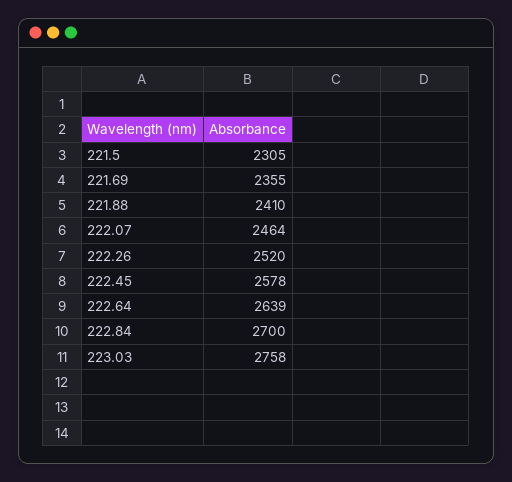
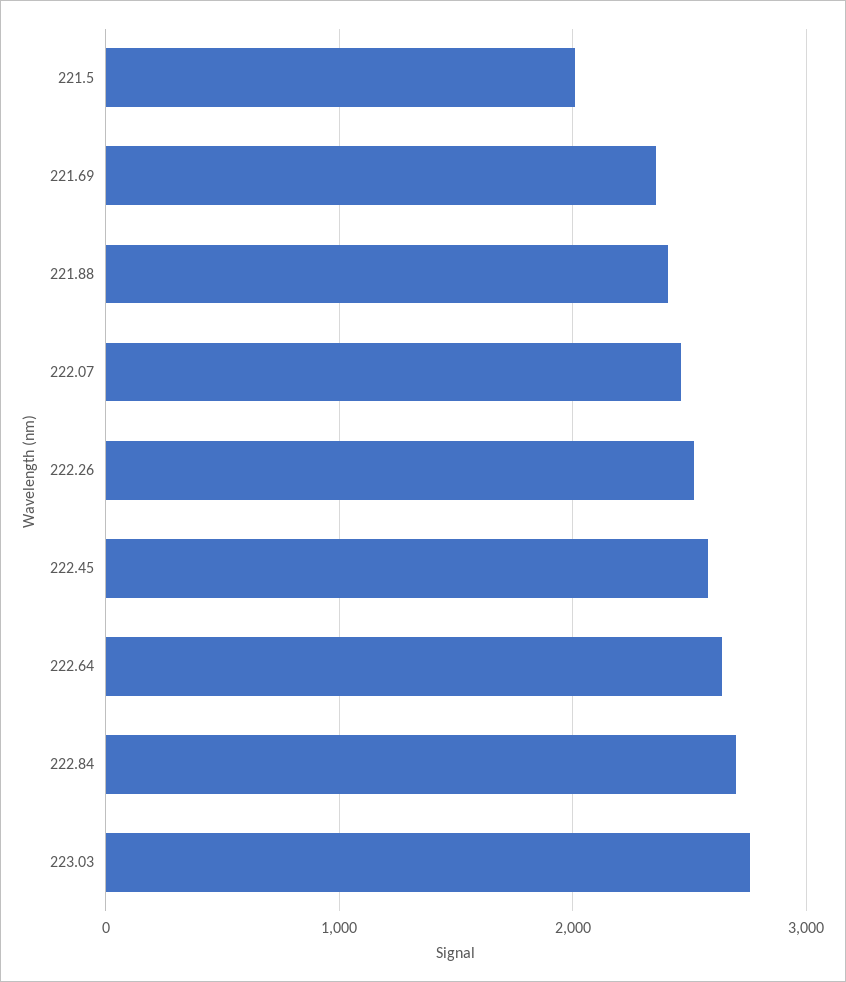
  {
-   "221.5": 2305,
+   "221.5": 2000,
    "221.69": 2355,
    "221.88": 2410,
    "222.07": 2464,
    "222.26": 2520,
    "222.45": 2578,
    "222.64": 2639,
    "222.84": 2700,
    "223.03": 2758
  }

